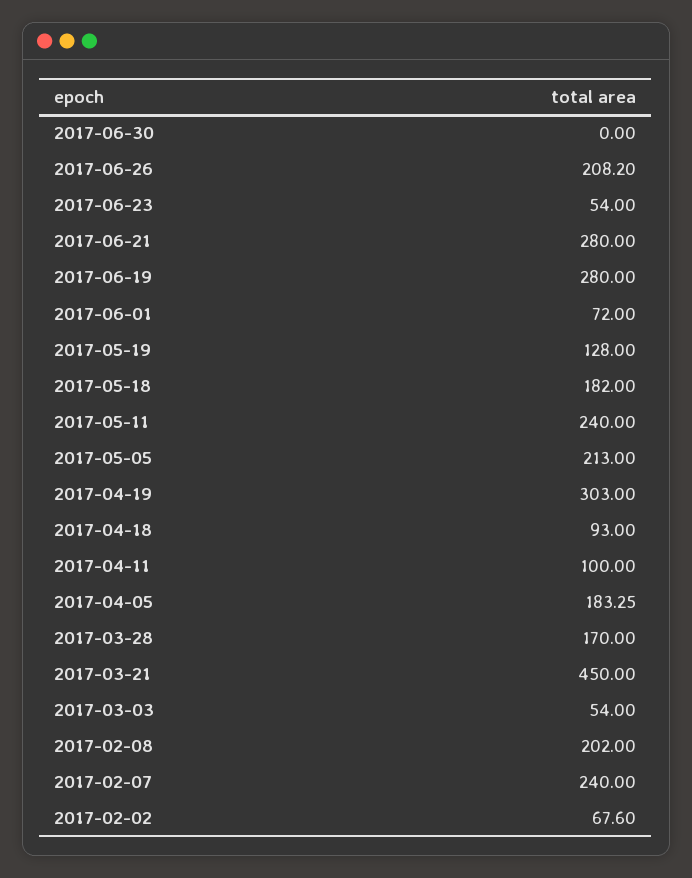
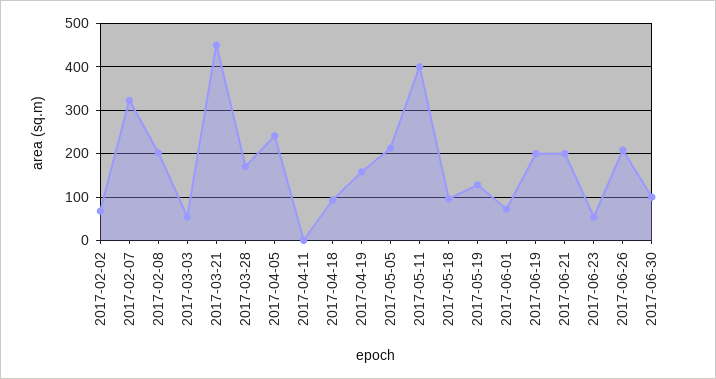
  {
-   "2017-06-30": 0,
+   "2017-06-30": 100,
    "2017-06-26": 208.2,
    "2017-06-23": 54,
-   "2017-06-21": 280,
+   "2017-06-21": 200,
-   "2017-06-19": 280,
+   "2017-06-19": 200,
    "2017-06-01": 72,
    "2017-05-19": 128,
-   "2017-05-18": 182,
+   "2017-05-18": 100,
-   "2017-05-11": 240,
+   "2017-05-11": 400,
    "2017-05-05": 213,
-   "2017-04-19": 303,
+   "2017-04-19": 160,
    "2017-04-18": 93,
-   "2017-04-11": 100,
+   "2017-04-11": 0,
-   "2017-04-05": 183.25,
+   "2017-04-05": 240,
    "2017-03-28": 170,
    "2017-03-21": 450,
    "2017-03-03": 54,
    "2017-02-08": 202,
-   "2017-02-07": 240,
+   "2017-02-07": 320,
    "2017-02-02": 67.6
  }

